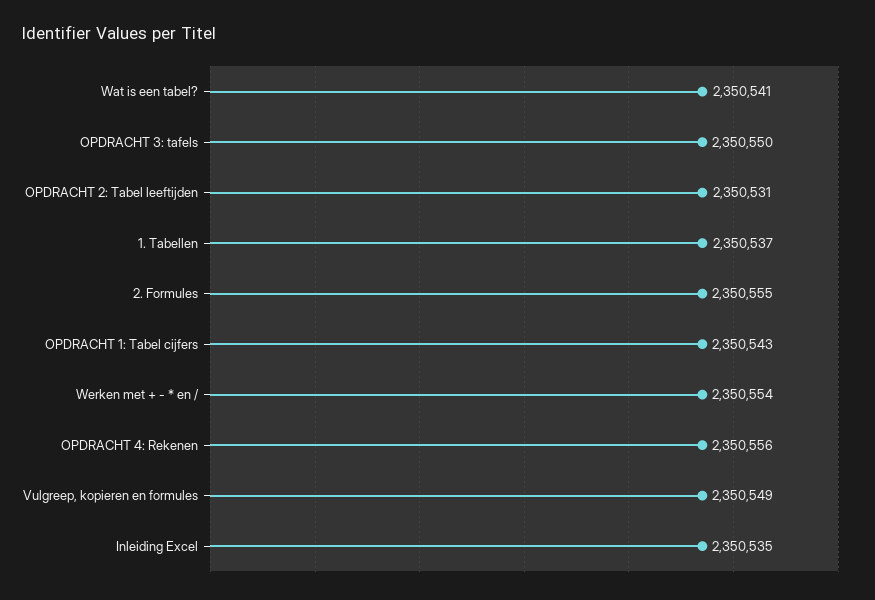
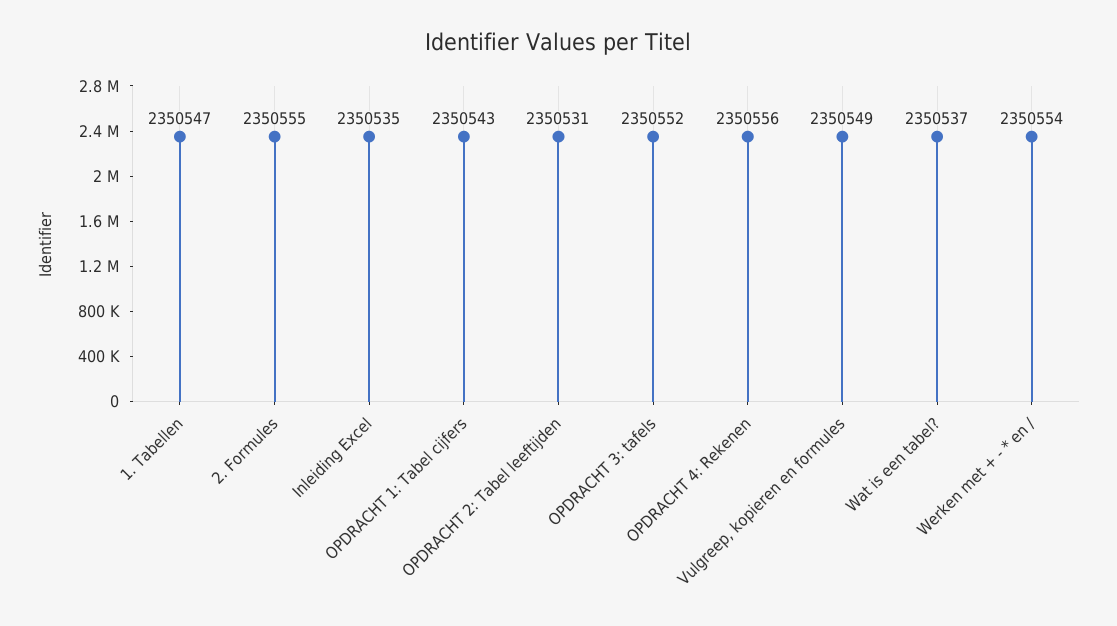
  {
-   "Wat is een tabel?": 2350541,
+   "Wat is een tabel?": 2350537,
-   "OPDRACHT 3: tafels": 2350550,
+   "OPDRACHT 3: tafels": 2350552,
    "OPDRACHT 2: Tabel leeftijden": 2350531,
-   "1. Tabellen": 2350537,
+   "1. Tabellen": 2350547,
    "2. Formules": 2350555,
    "OPDRACHT 1: Tabel cijfers": 2350543,
    "Werken met + - * en /": 2350554,
    "OPDRACHT 4: Rekenen": 2350556,
    "Vulgreep, kopieren en formules": 2350549,
    "Inleiding Excel": 2350535
  }

